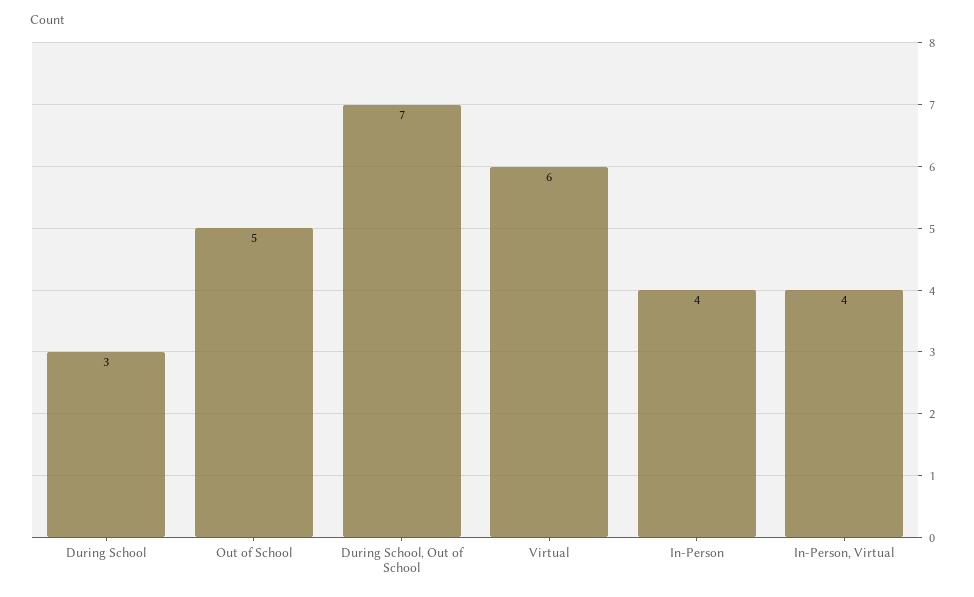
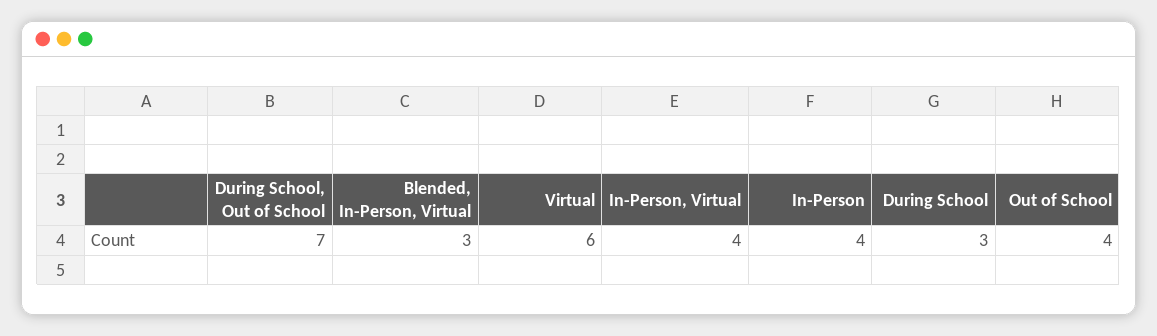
  {
    "During School": 3,
-   "Out of School": 5,
+   "Out of School": 4,
    "During School, Out of School": 7,
    "Virtual": 6,
    "In-Person": 4,
-   "In-Person, Virtual": 4
+   "In-Person, Virtual": 4,
+   "Blended, In-Person, Virtual": 3
  }

